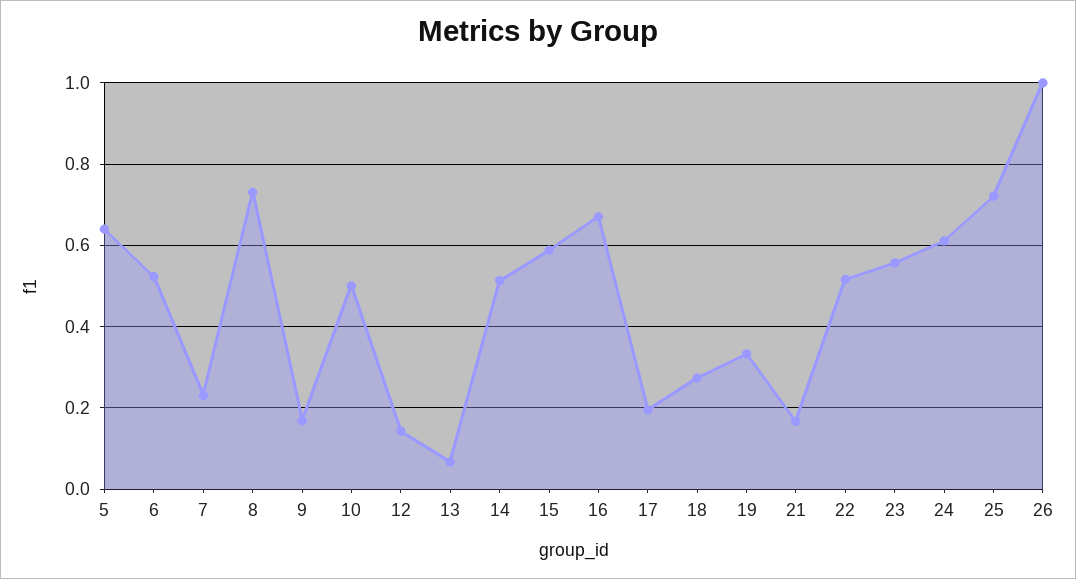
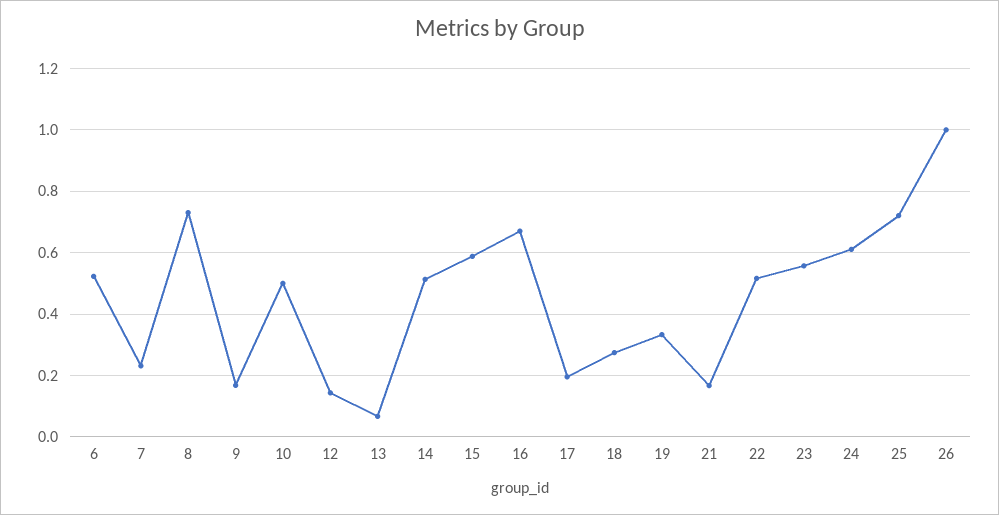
  {
-   "5": 0.64,
    "6": 0.52,
    "7": 0.24,
    "8": 0.74,
    "9": 0.16,
    "10": 0.5,
    "12": 0.14,
    "13": 0.06,
    "14": 0.52,
    "15": 0.58,
    "16": 0.68,
    "17": 0.2,
    "18": 0.28,
    "19": 0.34,
    "21": 0.16,
    "22": 0.52,
    "23": 0.56,
    "24": 0.62,
    "25": 0.72,
    "26": 1
  }

